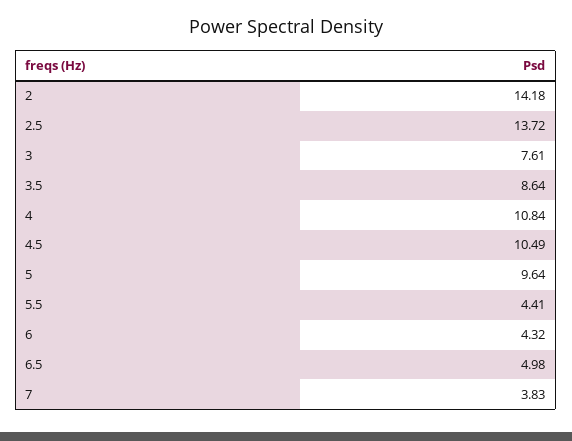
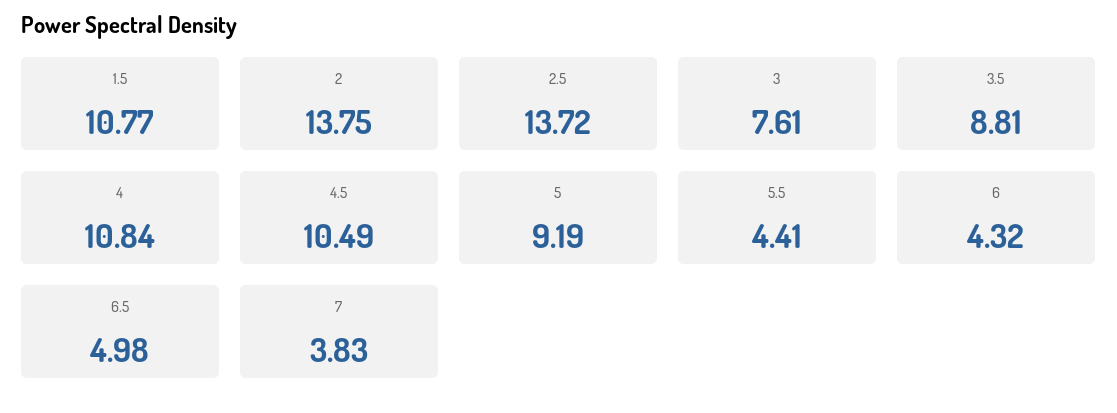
  {
-   "2": 14.18,
+   "2": 13.75,
    "2.5": 13.72,
    "3": 7.61,
-   "3.5": 8.64,
+   "3.5": 8.81,
    "4": 10.84,
    "4.5": 10.49,
-   "5": 9.64,
+   "5": 9.19,
    "5.5": 4.41,
    "6": 4.32,
    "6.5": 4.98,
-   "7": 3.83
+   "7": 3.83,
+   "1.5": 10.77
  }

